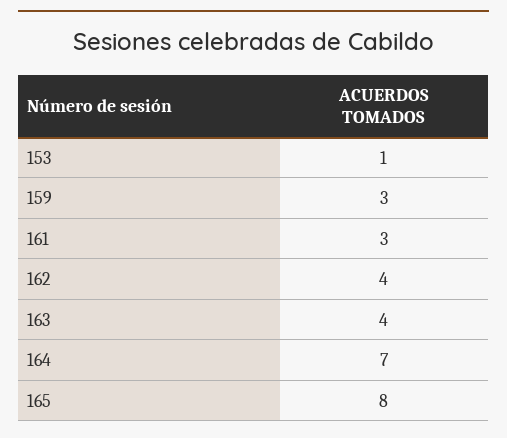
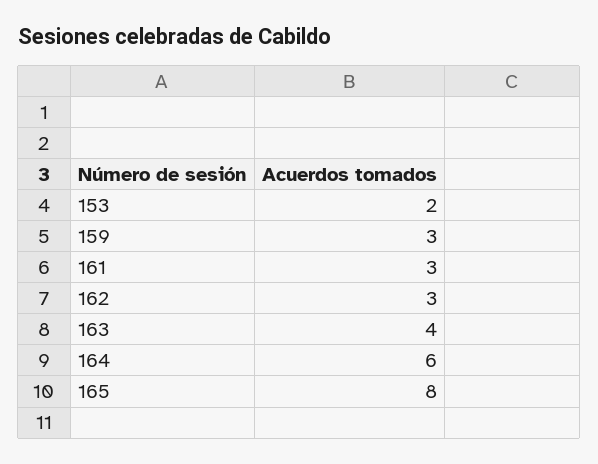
  {
-   "153": 1,
+   "153": 2,
    "159": 3,
    "161": 3,
-   "162": 4,
+   "162": 3,
    "163": 4,
-   "164": 7,
+   "164": 6,
    "165": 8
  }

